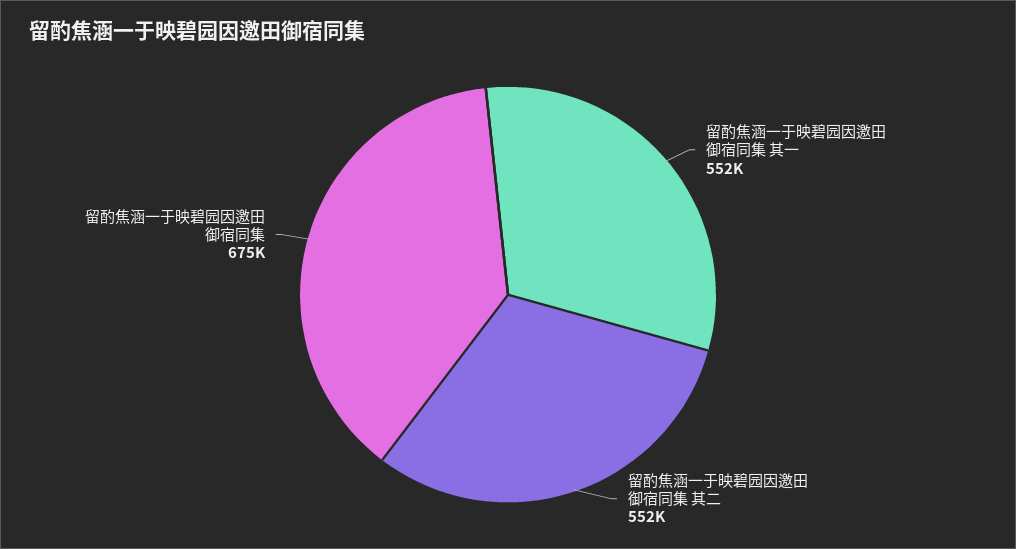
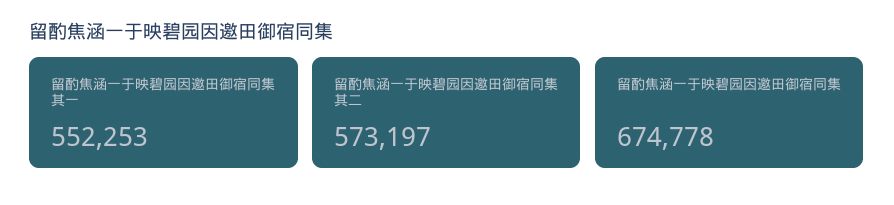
  {
    "留酌焦涵一于映碧园因邀田御宿同集 其一": 552253,
-   "留酌焦涵一于映碧园因邀田御宿同集 其二": 552000,
+   "留酌焦涵一于映碧园因邀田御宿同集 其二": 573197,
    "留酌焦涵一于映碧园因邀田御宿同集": 674778
  }

